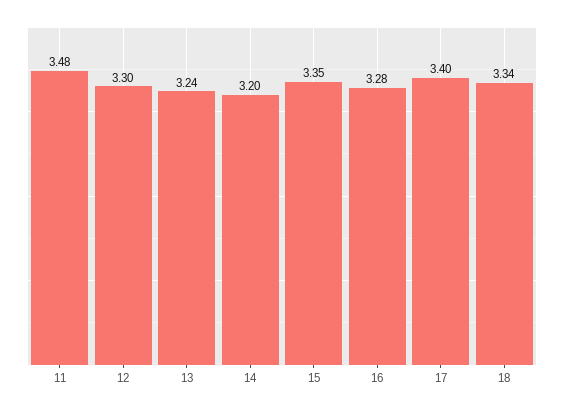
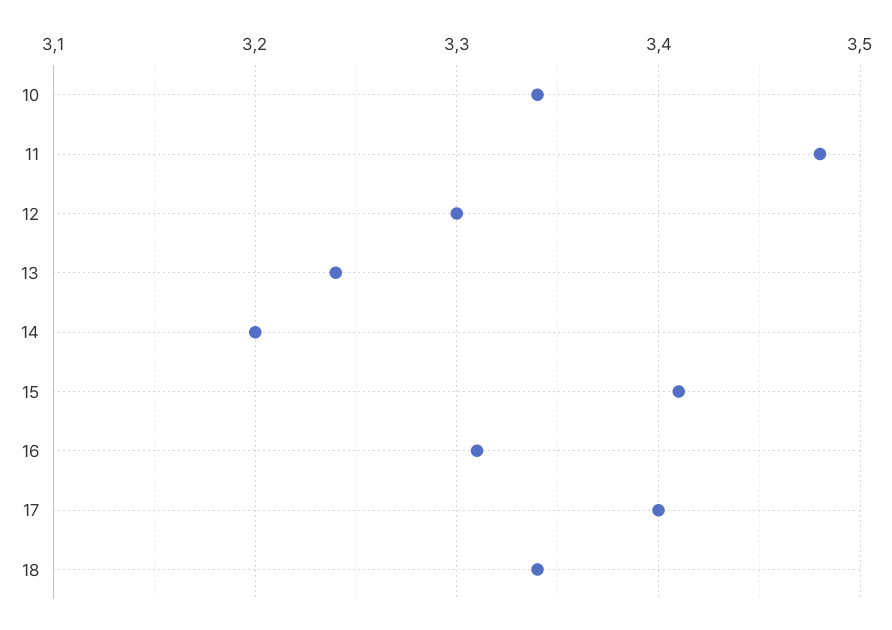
  {
    "11": 3.48,
    "12": 3.3,
    "13": 3.24,
    "14": 3.2,
-   "15": 3.35,
+   "15": 3.41,
-   "16": 3.28,
+   "16": 3.31,
    "17": 3.4,
-   "18": 3.34
+   "18": 3.34,
+   "10": 3.34
  }

